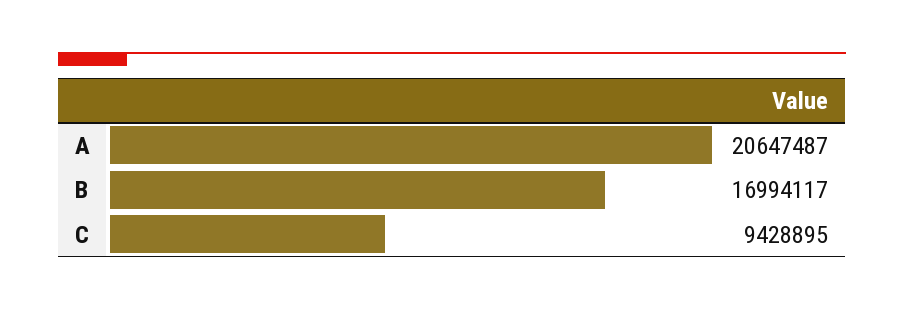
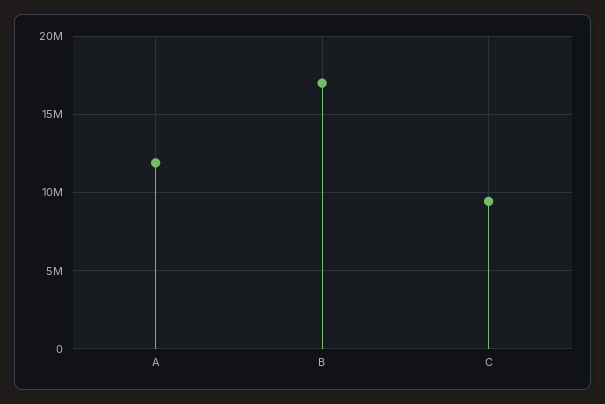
  {
-   "A": 20647487,
+   "A": 12000000,
    "B": 16994117,
    "C": 9428895
  }

